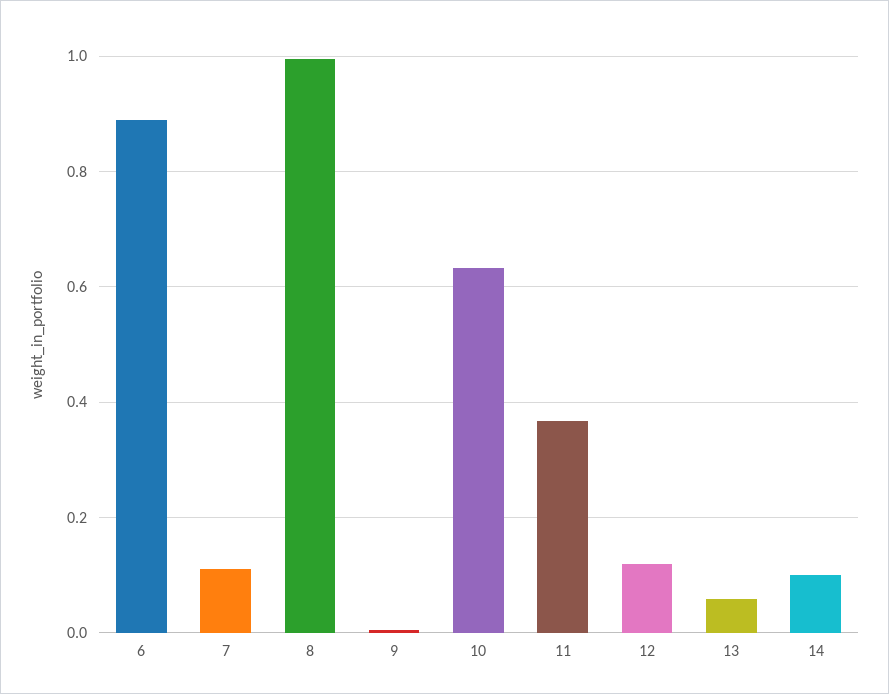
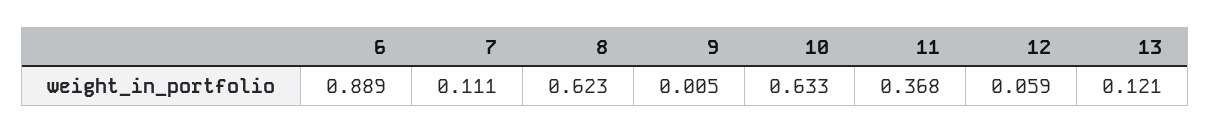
  {
    "6": 0.889,
    "7": 0.111,
-   "8": 1,
+   "8": 0.623,
    "9": 0.005,
    "10": 0.633,
    "11": 0.368,
-   "12": 0.12,
+   "12": 0.059,
-   "13": 0.06,
+   "13": 0.121
-   "14": 0.1
  }

